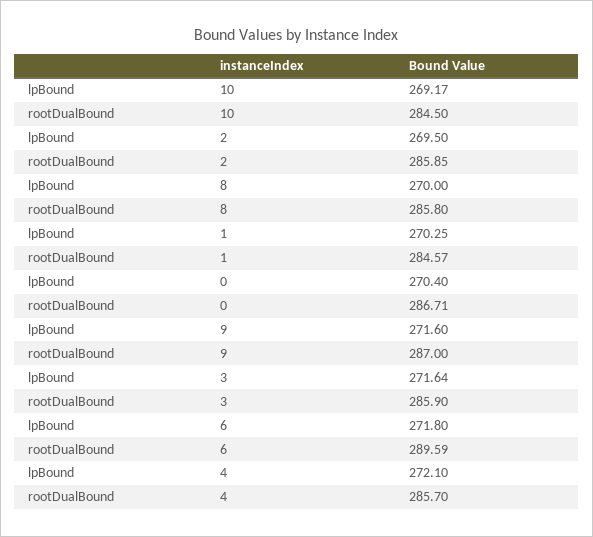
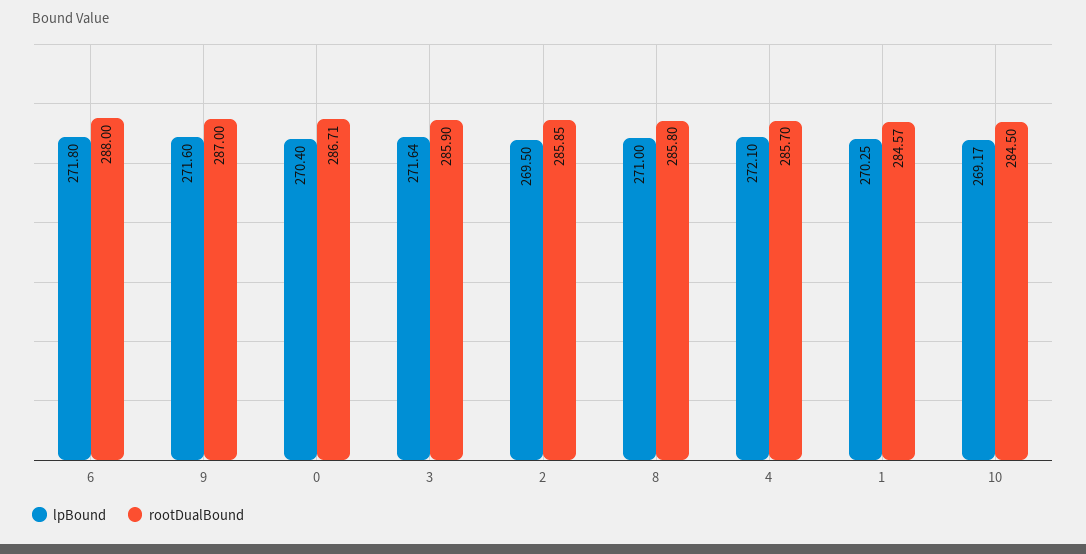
  {
    "lpBound": {
      "10": 269.17,
      "2": 269.5,
-     "8": 270,
+     "8": 271,
      "1": 270.25,
      "0": 270.4,
      "9": 271.6,
      "3": 271.64,
      "6": 271.8,
      "4": 272.1
    },
    "rootDualBound": {
      "10": 284.5,
      "2": 285.85,
      "8": 285.8,
      "1": 284.57,
      "0": 286.71,
      "9": 287,
      "3": 285.9,
-     "6": 289.59,
+     "6": 288,
      "4": 285.7
    }
  }

